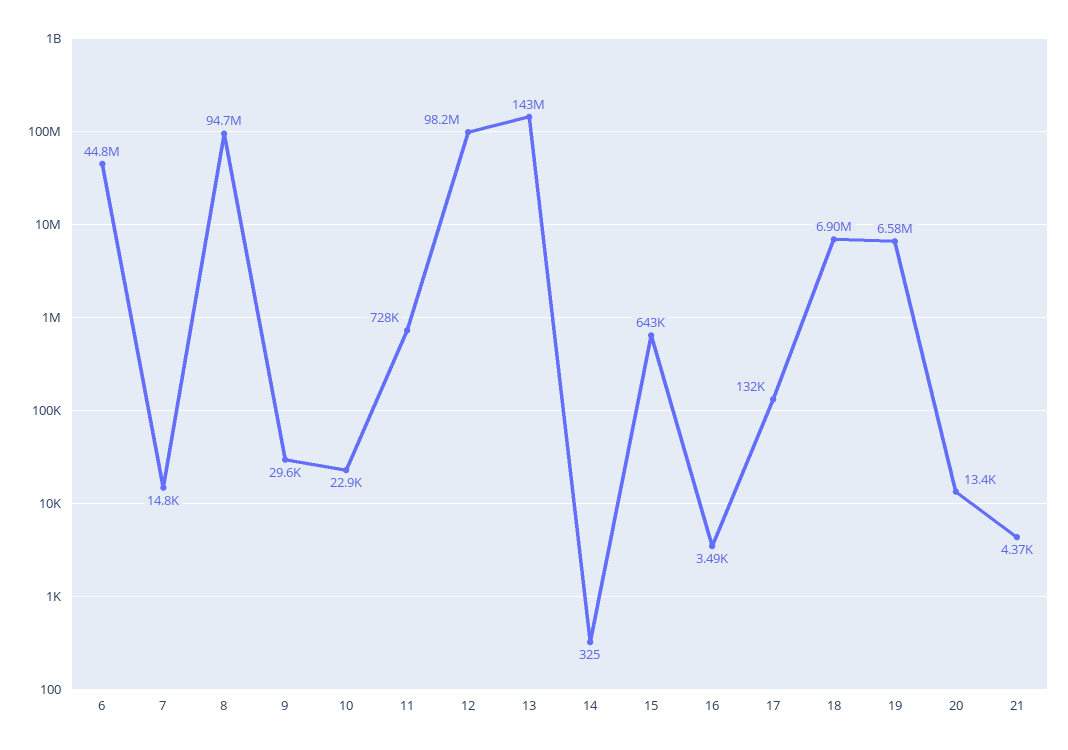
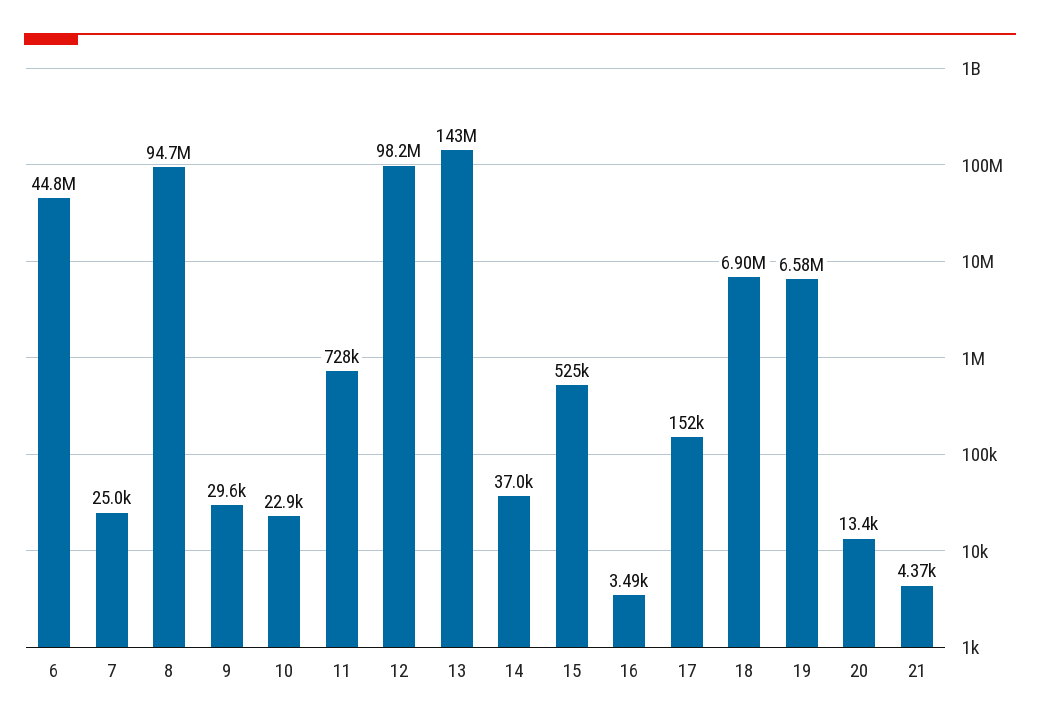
  {
    "6": 44800000,
-   "7": 14800,
+   "7": 25000,
    "8": 94700000,
    "9": 29600,
    "10": 22900,
    "11": 728000,
    "12": 98200000,
    "13": 143000000,
-   "14": 325,
+   "14": 37000,
-   "15": 643000,
+   "15": 525000,
    "16": 3490,
-   "17": 132000,
+   "17": 152000,
    "18": 6900000,
    "19": 6580000,
    "20": 13400,
    "21": 4370
  }

